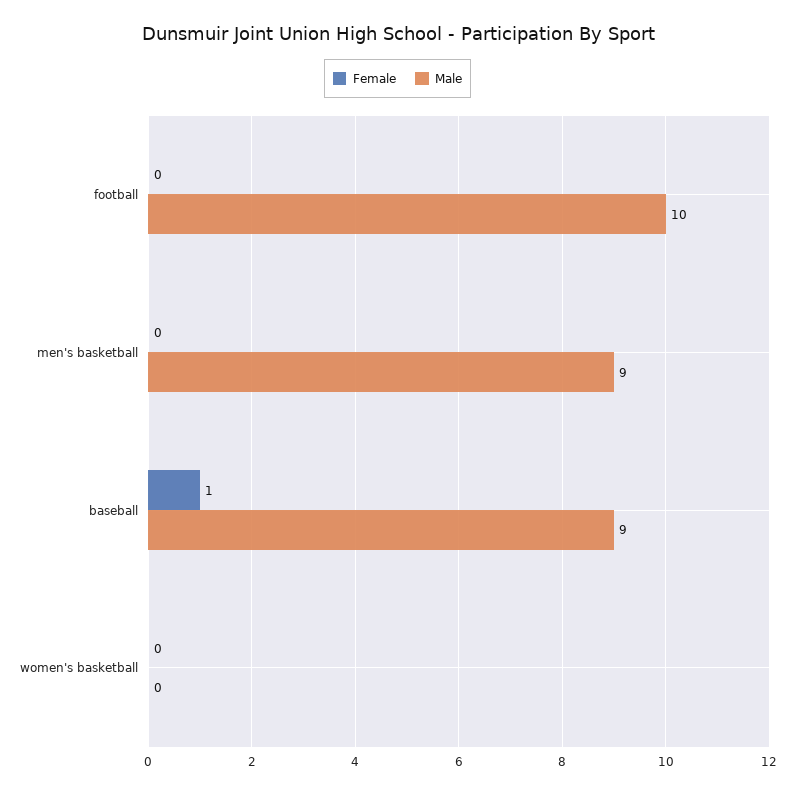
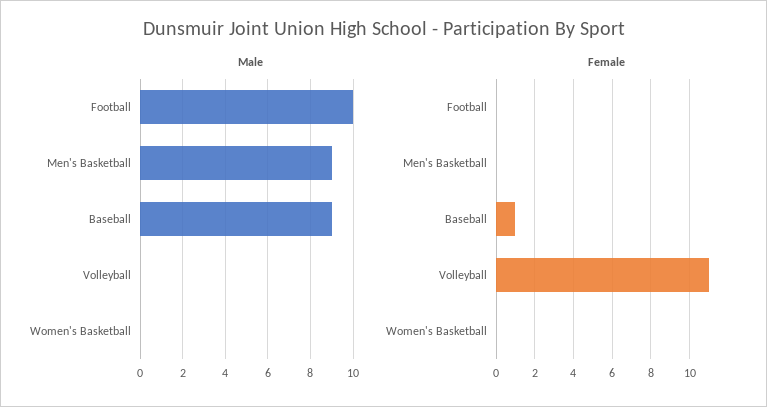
  {
    "Female": {
      "football": 0,
      "men's basketball": 0,
      "baseball": 1,
-     "women's basketball": 0
+     "women's basketball": 0,
+     "Volleyball": 11
    },
    "Male": {
      "football": 10,
      "men's basketball": 9,
      "baseball": 9,
-     "women's basketball": 0
+     "women's basketball": 0,
+     "Volleyball": 0
    }
  }

